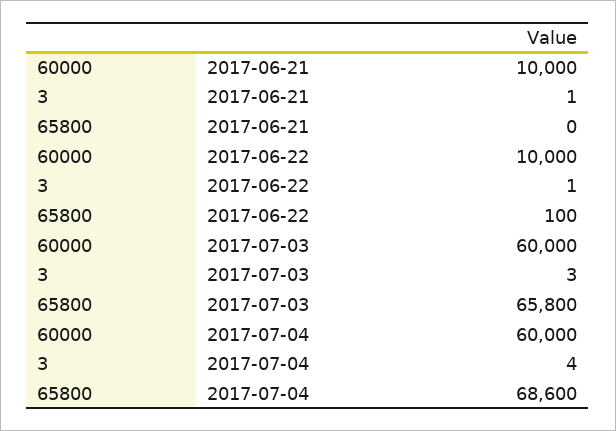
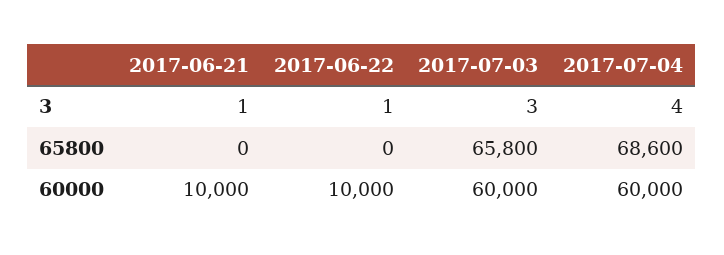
  {
    "60000": {
      "2017-06-21": 10000,
      "2017-06-22": 10000,
      "2017-07-03": 60000,
      "2017-07-04": 60000
    },
    "3": {
      "2017-06-21": 1,
      "2017-06-22": 1,
      "2017-07-03": 3,
      "2017-07-04": 4
    },
    "65800": {
      "2017-06-21": 0,
-     "2017-06-22": 100,
+     "2017-06-22": 0,
      "2017-07-03": 65800,
      "2017-07-04": 68600
    }
  }

